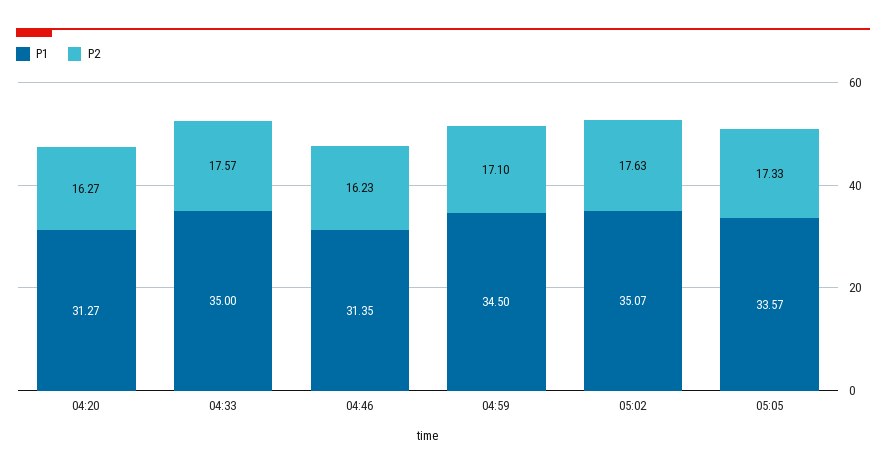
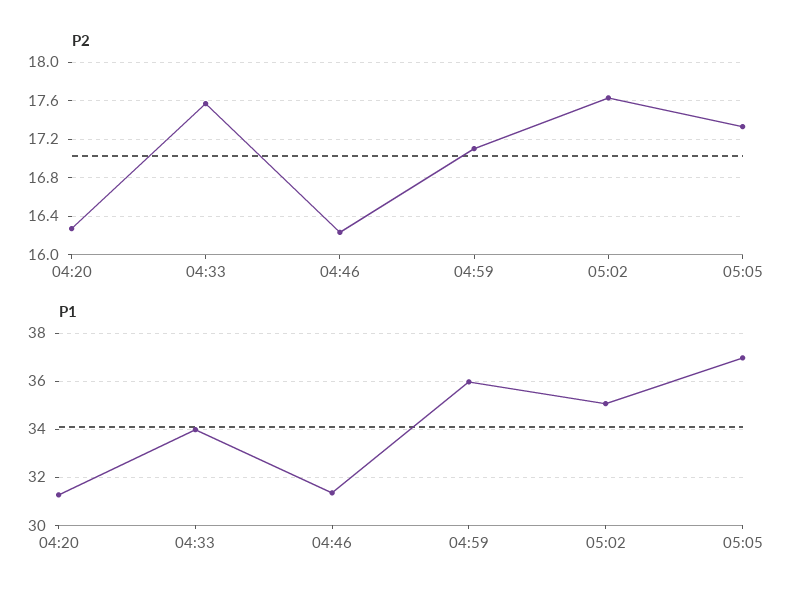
  {
    "P1": {
      "04:20": 31.27,
-     "04:33": 35,
+     "04:33": 34,
      "04:46": 31.35,
-     "04:59": 34.5,
+     "04:59": 36,
      "05:02": 35.07,
-     "05:05": 33.57
+     "05:05": 37
    },
    "P2": {
      "04:20": 16.27,
      "04:33": 17.57,
      "04:46": 16.23,
      "04:59": 17.1,
      "05:02": 17.63,
      "05:05": 17.33
    }
  }

